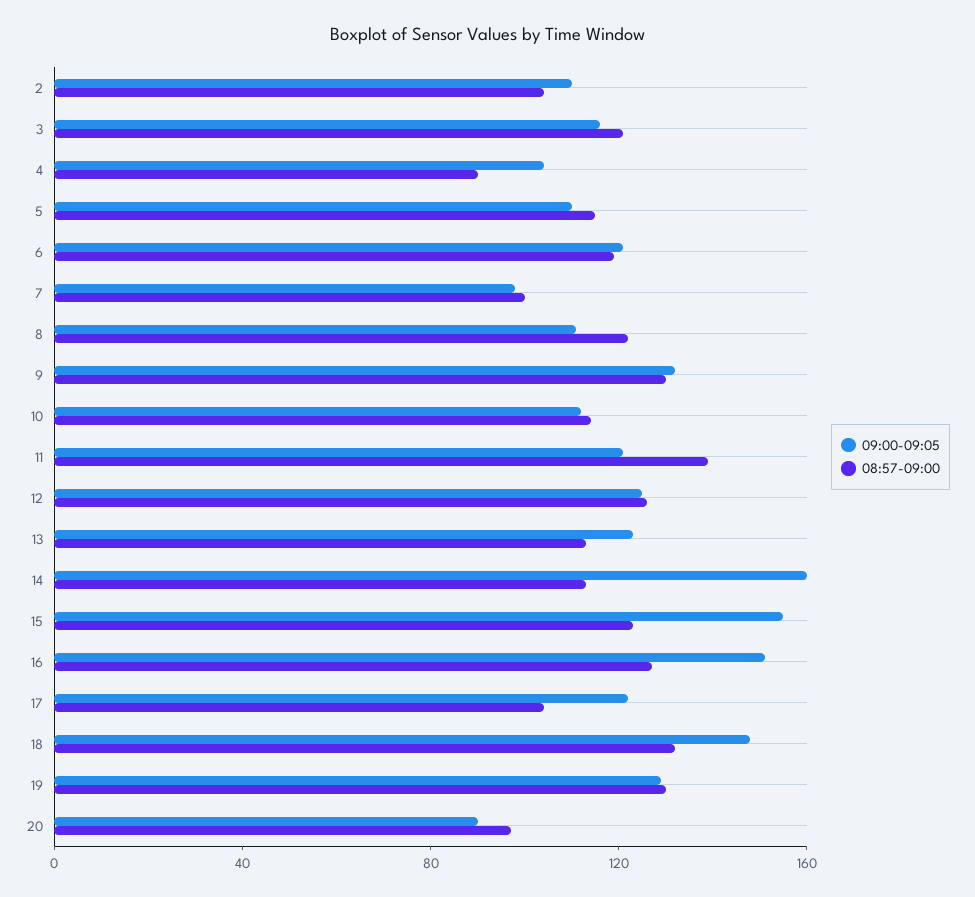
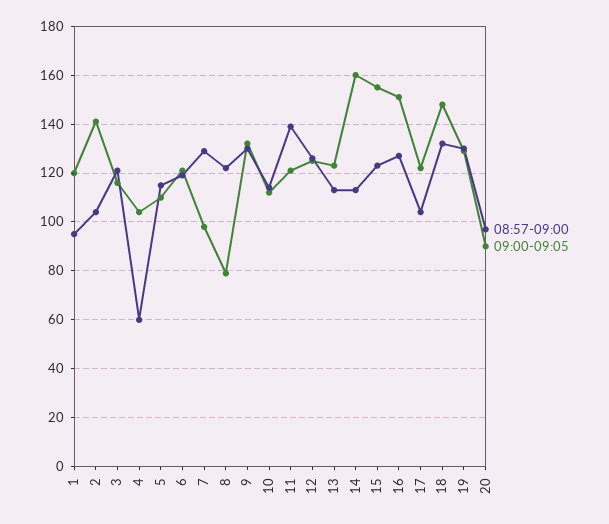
  {
    "09:00-09:05": {
-     "2": 110,
+     "2": 140,
      "3": 115,
      "4": 105,
      "5": 110,
      "6": 120,
      "7": 100,
-     "8": 110,
+     "8": 80,
      "9": 130,
      "10": 110,
      "11": 120,
      "12": 125,
      "13": 125,
      "14": 160,
      "15": 155,
      "16": 150,
      "17": 120,
      "18": 150,
      "19": 130,
-     "20": 90
+     "20": 90,
+     "1": 120
    },
    "08:57-09:00": {
      "2": 105,
      "3": 120,
-     "4": 90,
+     "4": 60,
      "5": 115,
      "6": 120,
-     "7": 100,
+     "7": 130,
      "8": 120,
      "9": 130,
      "10": 115,
      "11": 140,
      "12": 125,
      "13": 115,
      "14": 115,
      "15": 125,
      "16": 125,
      "17": 105,
      "18": 130,
      "19": 130,
-     "20": 95
+     "20": 95,
+     "1": 95
    }
  }

